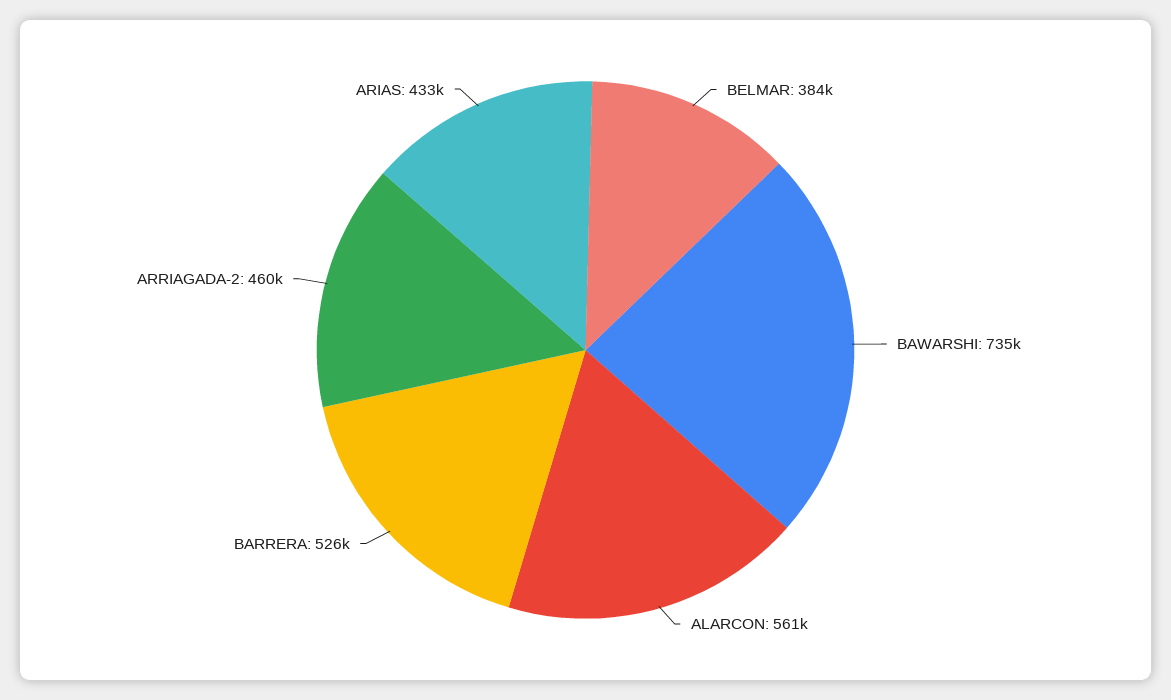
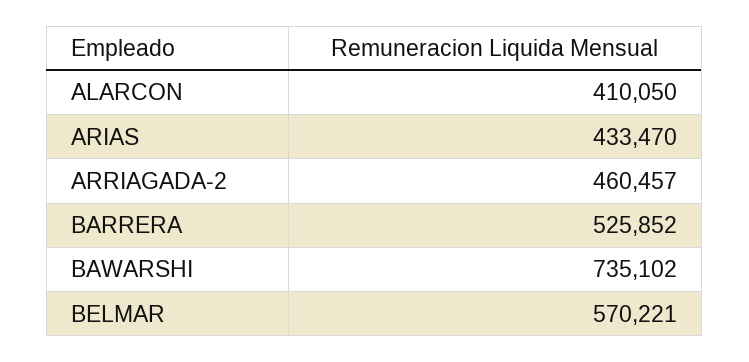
  {
-   "BELMAR": 384000,
+   "BELMAR": 570221,
    "BAWARSHI": 735102,
-   "ALARCON": 561000,
+   "ALARCON": 410050,
    "BARRERA": 525852,
    "ARRIAGADA-2": 460457,
    "ARIAS": 433470
  }

